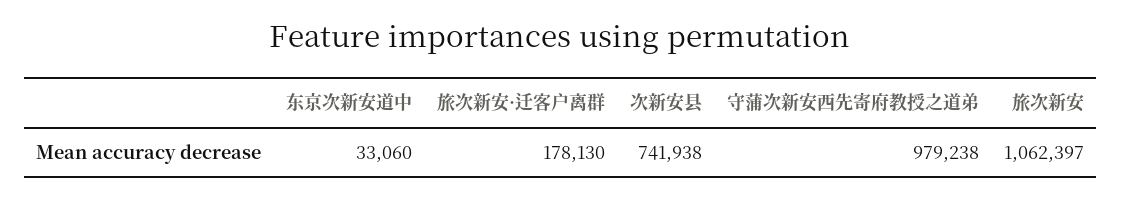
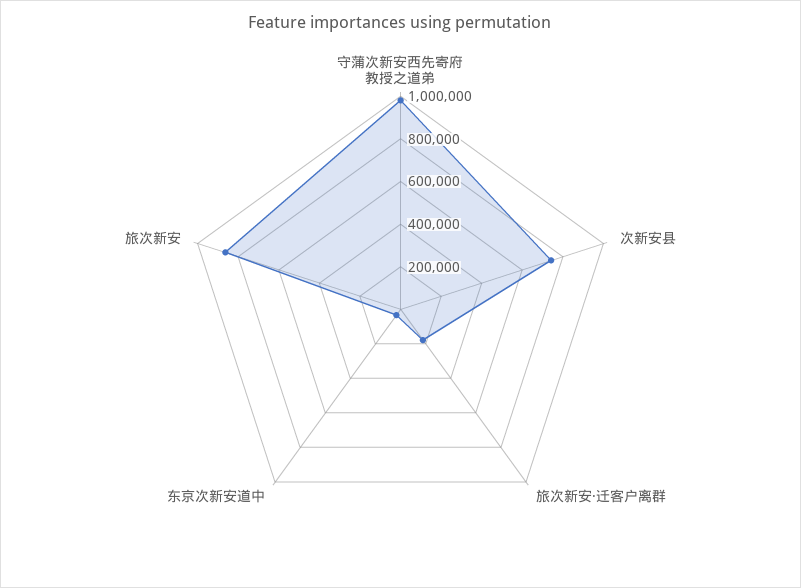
  {
    "东京次新安道中": 33060,
    "旅次新安·迁客户离群": 178130,
    "次新安县": 741938,
    "守蒲次新安西先寄府教授之道弟": 979238,
-   "旅次新安": 1062397
+   "旅次新安": 850000
  }

